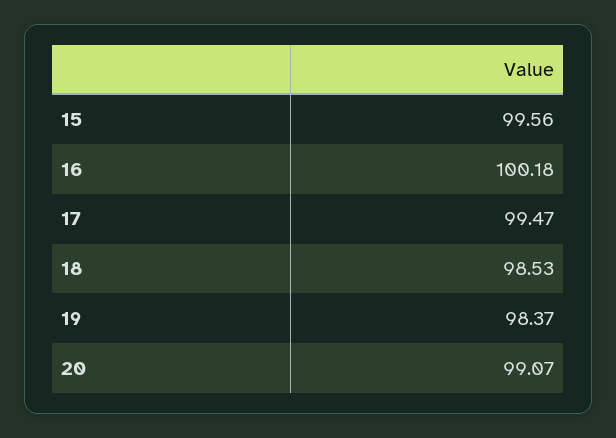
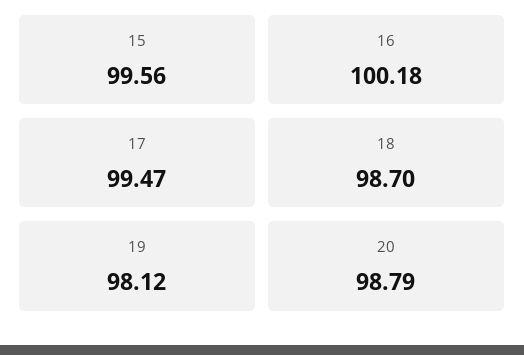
  {
    "15": 99.56,
    "16": 100.18,
    "17": 99.47,
-   "18": 98.53,
+   "18": 98.7,
-   "19": 98.37,
+   "19": 98.12,
-   "20": 99.07
+   "20": 98.79
  }

